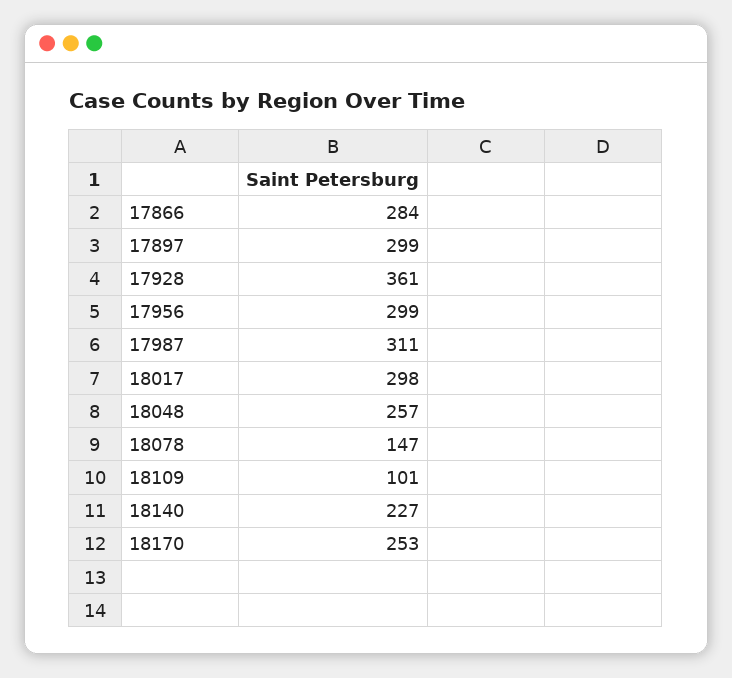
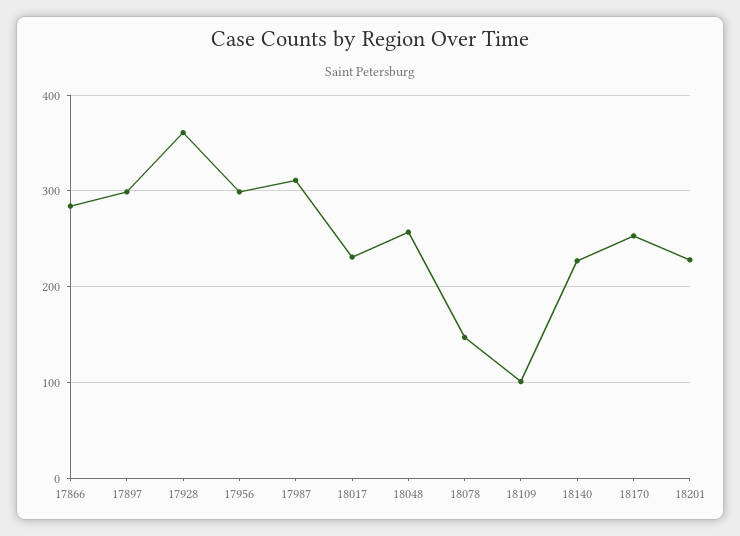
  {
    "17866": 284,
    "17897": 299,
    "17928": 361,
    "17956": 299,
    "17987": 311,
-   "18017": 298,
+   "18017": 230,
    "18048": 257,
    "18078": 147,
    "18109": 101,
    "18140": 227,
-   "18170": 253
+   "18170": 253,
+   "18201": 230
  }

